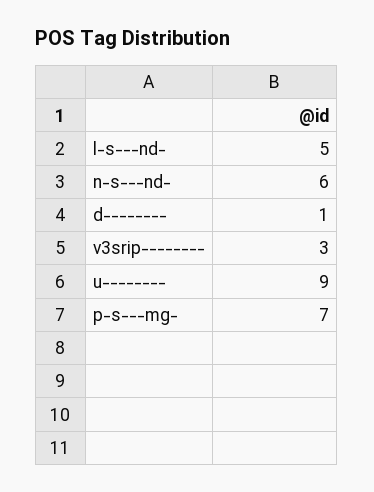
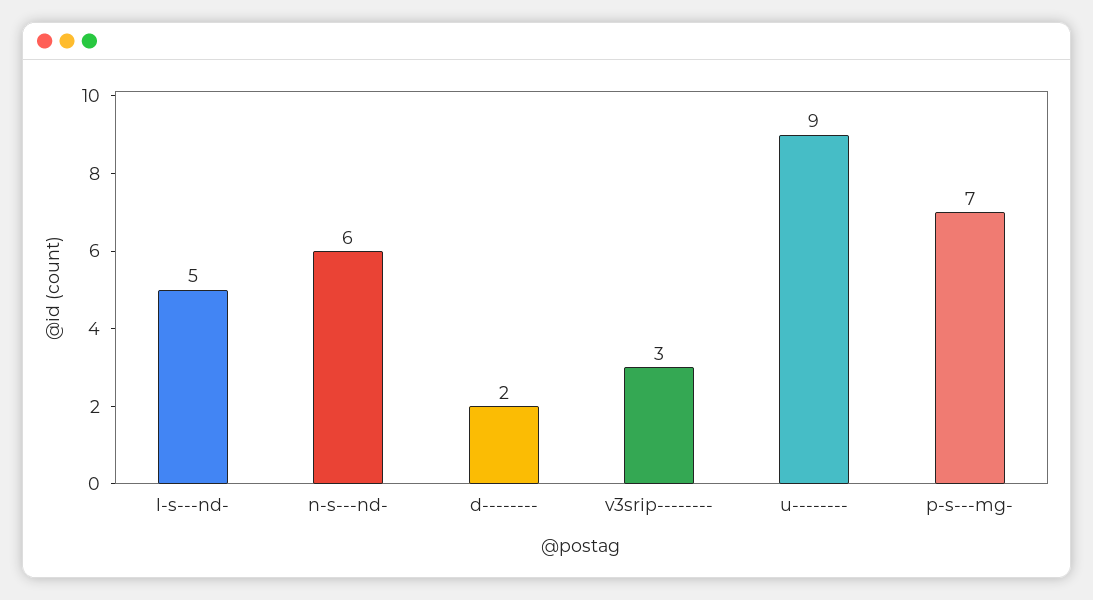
  {
    "l-s---nd-": 5,
    "n-s---nd-": 6,
-   "d--------": 1,
+   "d--------": 2,
    "v3srip--------": 3,
    "u--------": 9,
    "p-s---mg-": 7
  }

